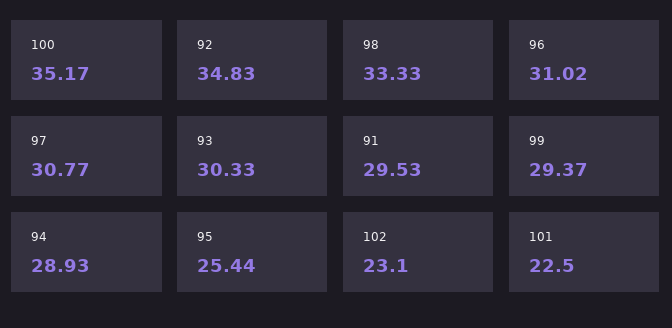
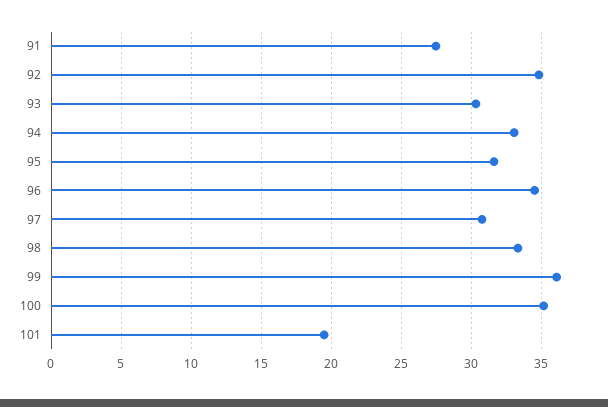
  {
    "100": 35.17,
    "92": 34.83,
    "98": 33.33,
-   "96": 31.02,
+   "96": 34.5,
    "97": 30.77,
    "93": 30.33,
-   "91": 29.53,
+   "91": 27.5,
-   "99": 29.37,
+   "99": 36,
-   "94": 28.93,
+   "94": 33,
-   "95": 25.44,
+   "95": 31.5,
-   "102": 23.1,
-   "101": 22.5
+   "101": 19.5
  }

